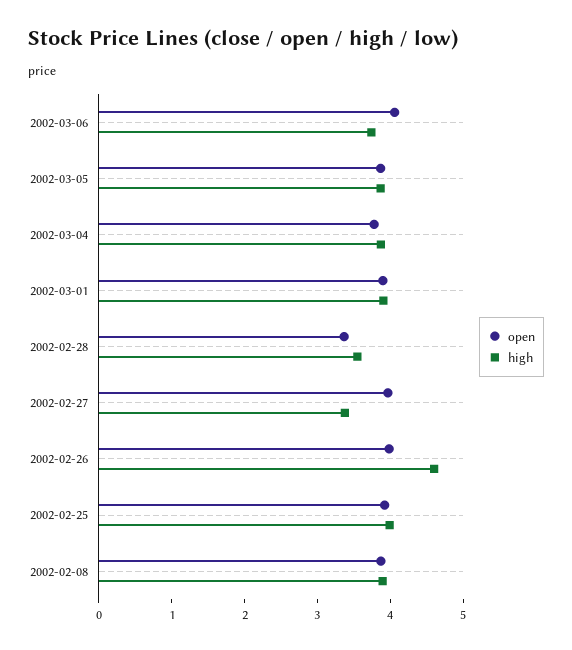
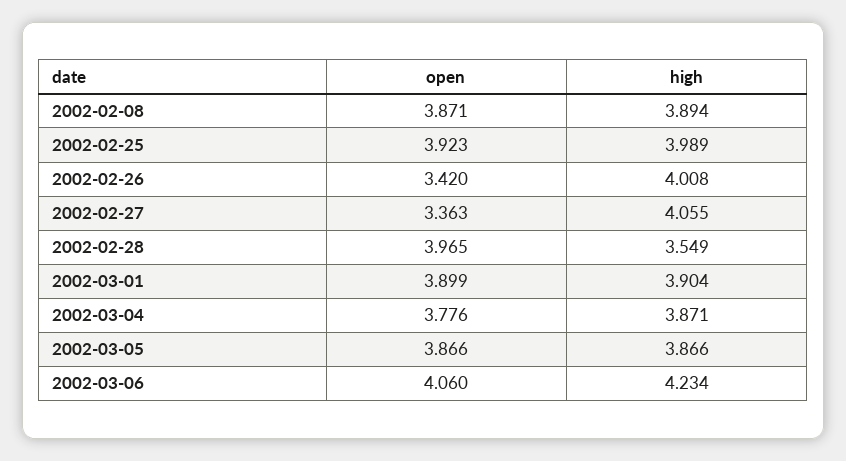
  {
    "open": {
      "2002-03-06": 4.06,
      "2002-03-05": 3.866,
      "2002-03-04": 3.776,
      "2002-03-01": 3.899,
-     "2002-02-28": 3.4,
+     "2002-02-28": 3.965,
-     "2002-02-27": 4,
+     "2002-02-27": 3.363,
-     "2002-02-26": 4,
+     "2002-02-26": 3.42,
      "2002-02-25": 3.923,
      "2002-02-08": 3.871
    },
    "high": {
-     "2002-03-06": 3.8,
+     "2002-03-06": 4.234,
      "2002-03-05": 3.866,
      "2002-03-04": 3.871,
      "2002-03-01": 3.904,
      "2002-02-28": 3.549,
-     "2002-02-27": 3.4,
+     "2002-02-27": 4.055,
-     "2002-02-26": 4.6,
+     "2002-02-26": 4.008,
      "2002-02-25": 3.989,
      "2002-02-08": 3.894
    }
  }

